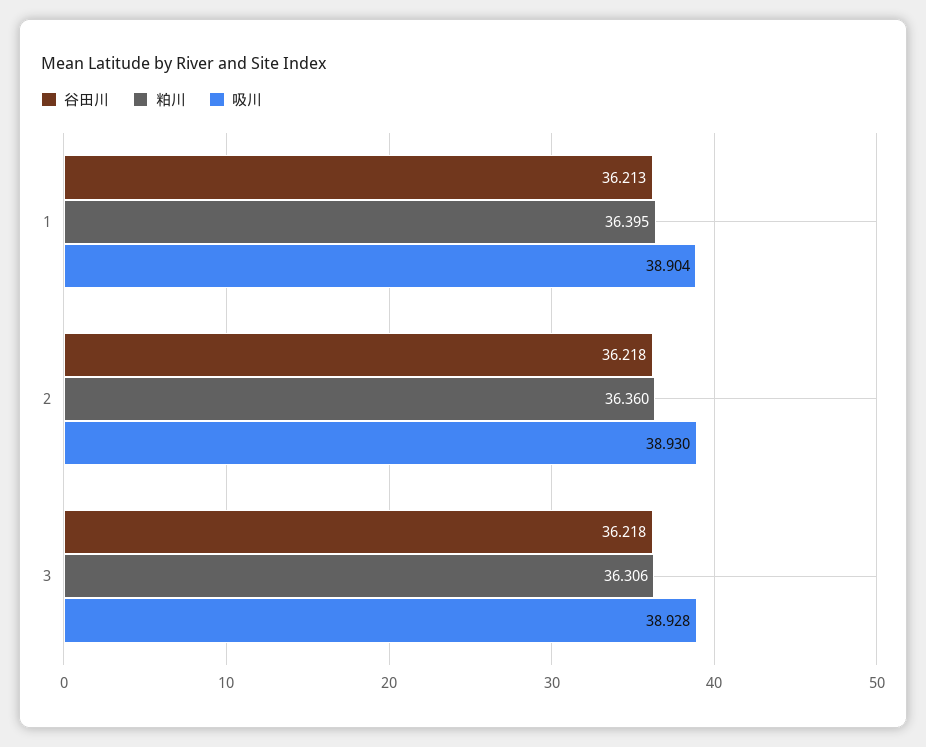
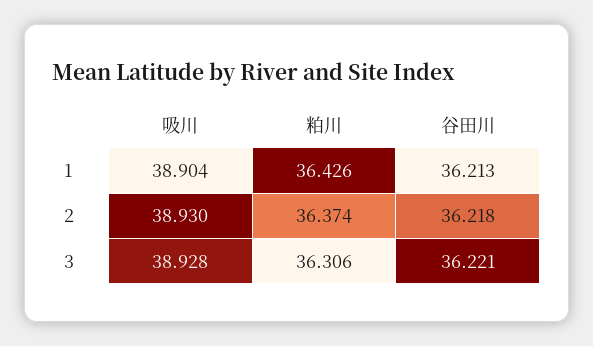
  {
    "谷田川": {
      "1": 36.213,
      "2": 36.218,
-     "3": 36.218
+     "3": 36.221
    },
    "粕川": {
-     "1": 36.395,
+     "1": 36.426,
-     "2": 36.36,
+     "2": 36.374,
      "3": 36.306
    },
    "吸川": {
      "1": 38.904,
      "2": 38.93,
      "3": 38.928
    }
  }

